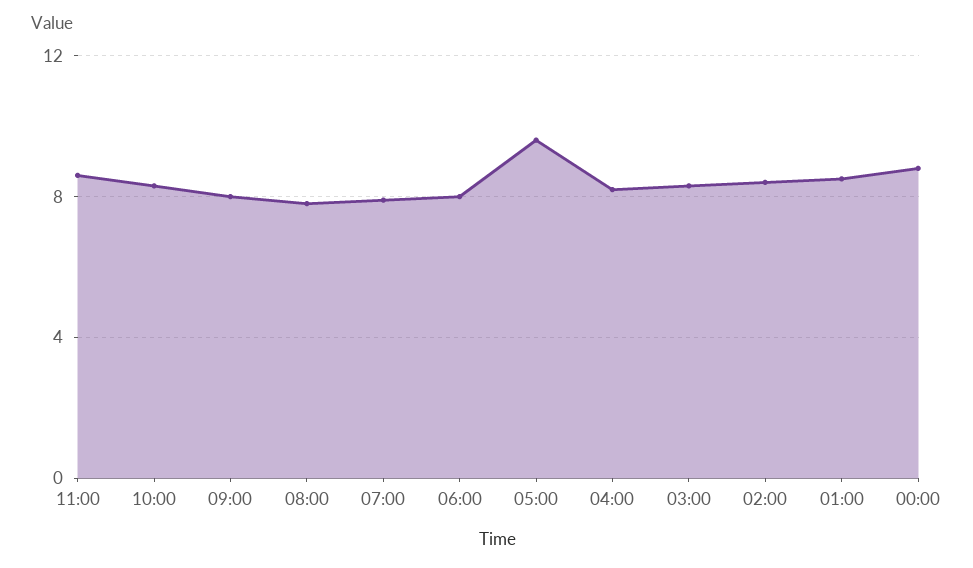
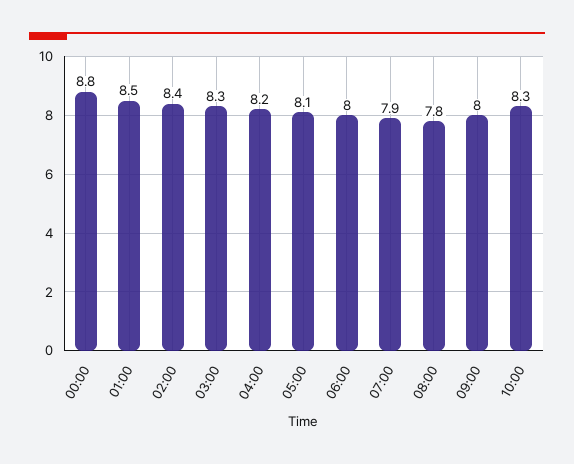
  {
-   "11:00": 8.5,
    "10:00": 8.3,
    "09:00": 8,
    "08:00": 7.8,
    "07:00": 7.9,
    "06:00": 8,
-   "05:00": 9.5,
+   "05:00": 8.1,
    "04:00": 8.2,
    "03:00": 8.3,
    "02:00": 8.4,
    "01:00": 8.5,
    "00:00": 8.8
  }

